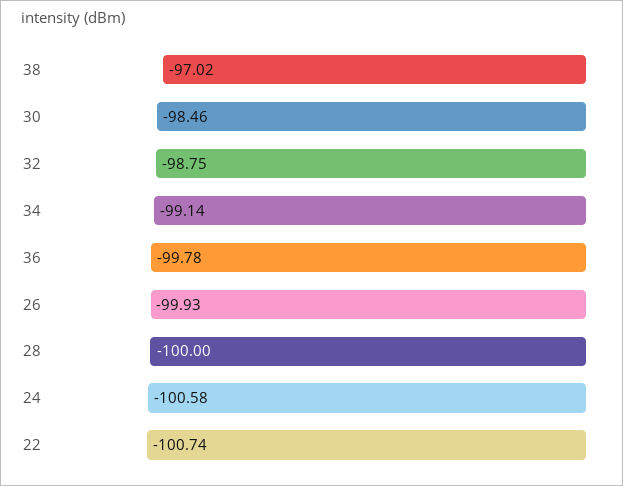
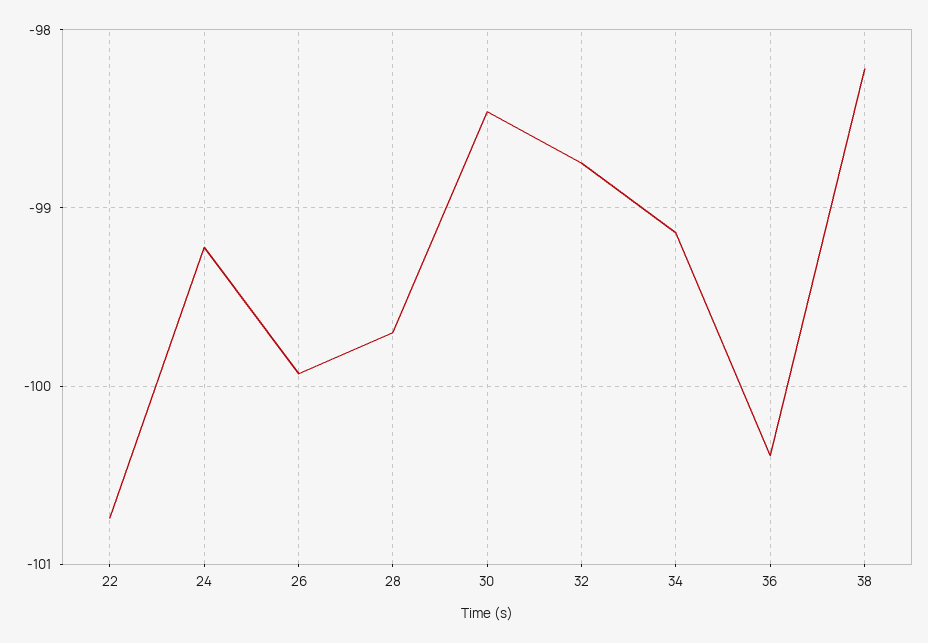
  {
-   "38": -97.02,
+   "38": -98.2,
    "30": -98.46,
    "32": -98.75,
    "34": -99.14,
-   "36": -99.78,
+   "36": -100.4,
    "26": -99.93,
-   "28": -100,
+   "28": -99.7,
-   "24": -100.58,
+   "24": -99.2,
    "22": -100.74
  }

